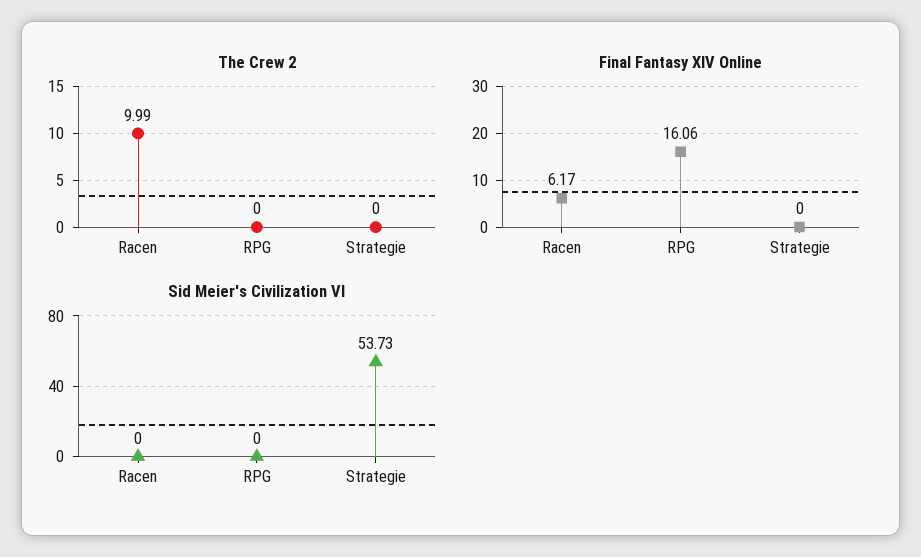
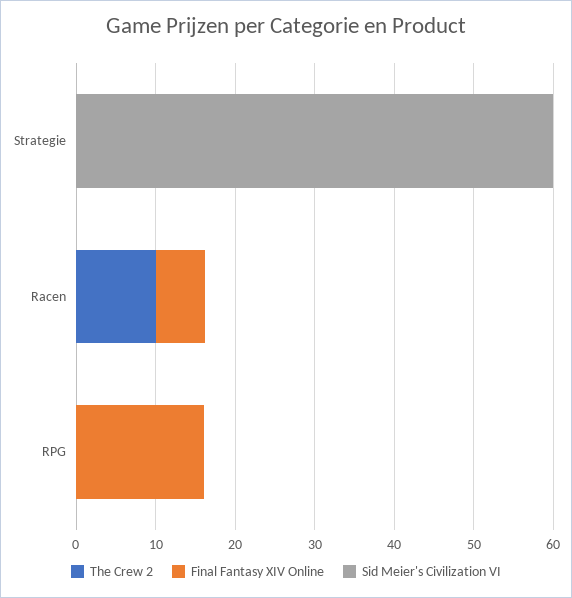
  {
    "The Crew 2": {
      "Racen": 9.99,
      "RPG": 0,
      "Strategie": 0
    },
    "Final Fantasy XIV Online": {
      "Racen": 6.17,
      "RPG": 16.06,
      "Strategie": 0
    },
    "Sid Meier's Civilization VI": {
      "Racen": 0,
      "RPG": 0,
-     "Strategie": 53.73
+     "Strategie": 60
    }
  }

